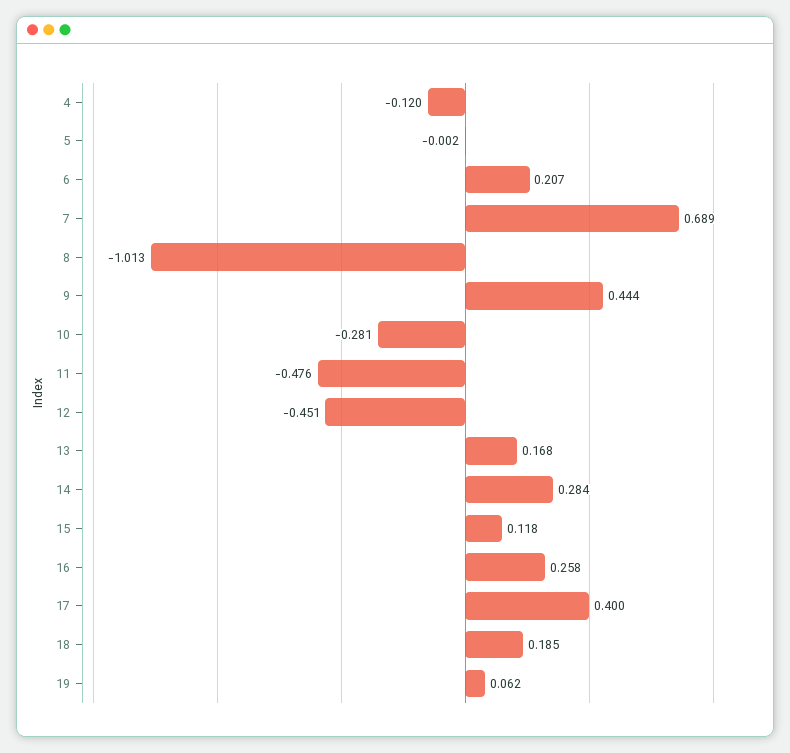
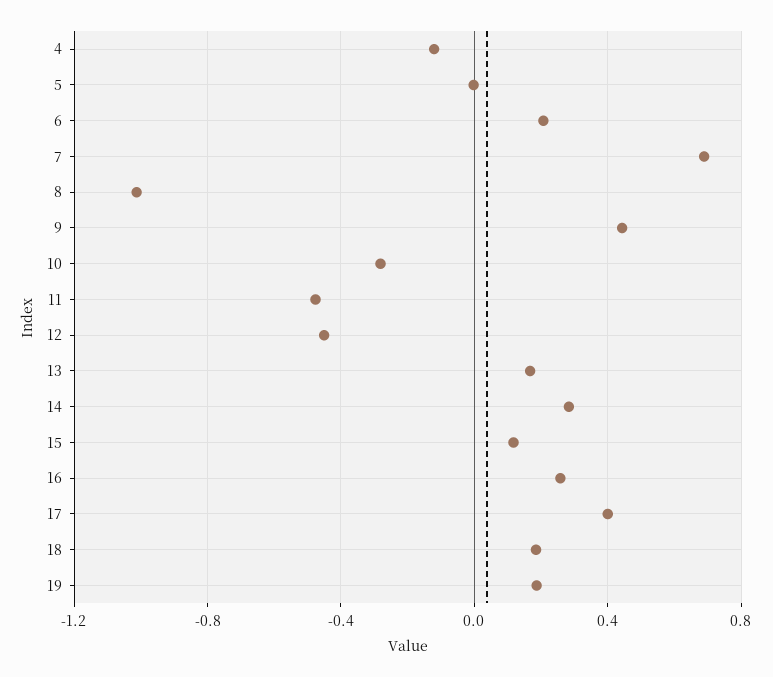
  {
    "4": -0.12,
    "5": -0.002,
    "6": 0.207,
    "7": 0.689,
    "8": -1.013,
    "9": 0.444,
    "10": -0.281,
    "11": -0.476,
    "12": -0.451,
    "13": 0.168,
    "14": 0.284,
    "15": 0.118,
    "16": 0.258,
    "17": 0.4,
    "18": 0.185,
-   "19": 0.062
+   "19": 0.2
  }

